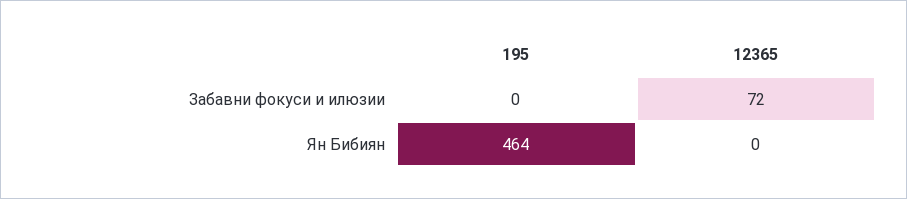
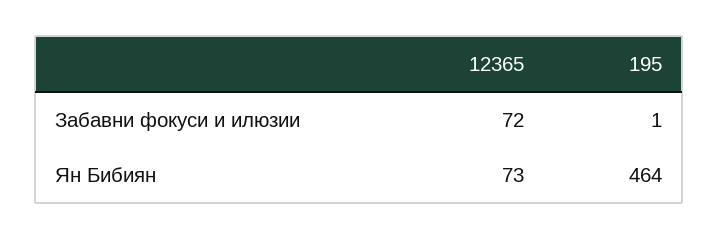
  {
    "195": {
-     "Забавни фокуси и илюзии": 0,
+     "Забавни фокуси и илюзии": 1,
      "Ян Бибиян": 464
    },
    "12365": {
      "Забавни фокуси и илюзии": 72,
-     "Ян Бибиян": 0
+     "Ян Бибиян": 73
    }
  }

